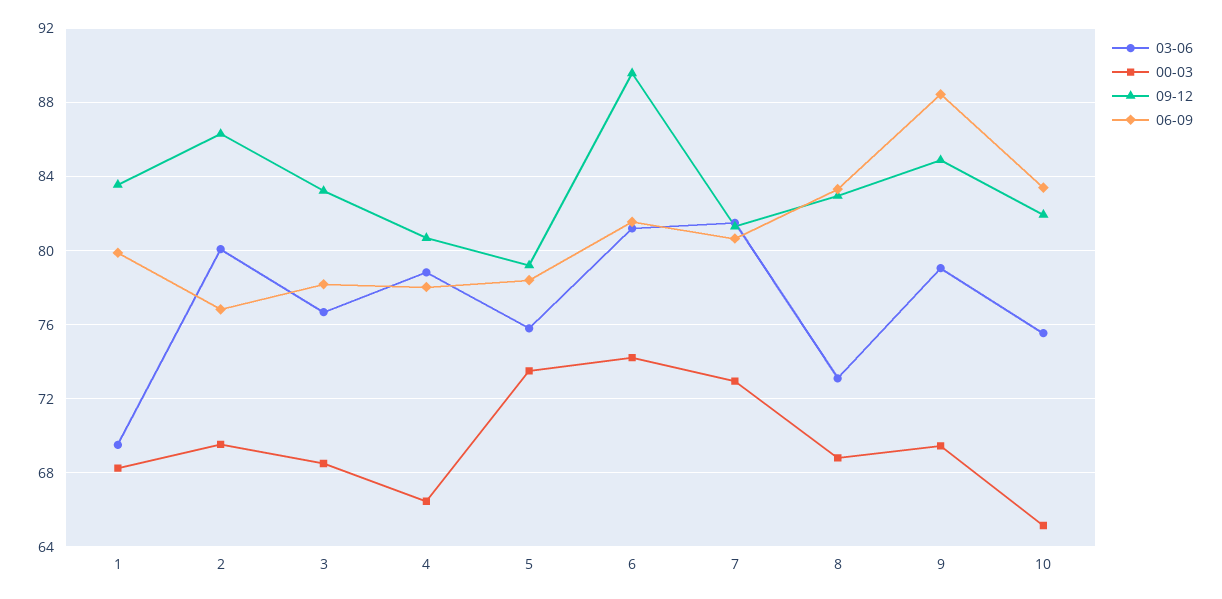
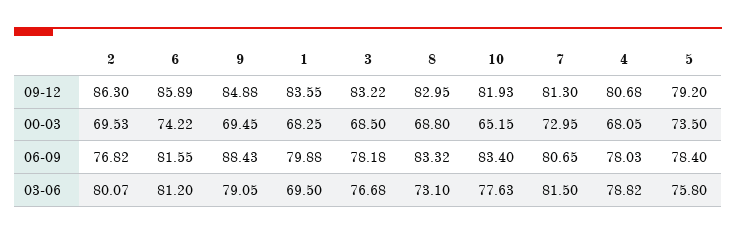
  {
    "03-06": {
      "1": 69.5,
      "2": 80.07,
      "3": 76.68,
      "4": 78.82,
      "5": 75.8,
      "6": 81.2,
      "7": 81.5,
      "8": 73.1,
      "9": 79.05,
-     "10": 75.5
+     "10": 77.63
    },
    "00-03": {
      "1": 68.25,
      "2": 69.53,
      "3": 68.5,
-     "4": 66.5,
+     "4": 68.05,
      "5": 73.5,
      "6": 74.22,
      "7": 72.95,
      "8": 68.8,
      "9": 69.45,
      "10": 65.15
    },
    "09-12": {
      "1": 83.55,
      "2": 86.3,
      "3": 83.22,
      "4": 80.68,
      "5": 79.2,
-     "6": 89.5,
+     "6": 85.89,
      "7": 81.3,
      "8": 82.95,
      "9": 84.88,
      "10": 81.93
    },
    "06-09": {
      "1": 79.88,
      "2": 76.82,
      "3": 78.18,
      "4": 78.03,
      "5": 78.4,
      "6": 81.55,
      "7": 80.65,
      "8": 83.32,
      "9": 88.43,
      "10": 83.4
    }
  }

